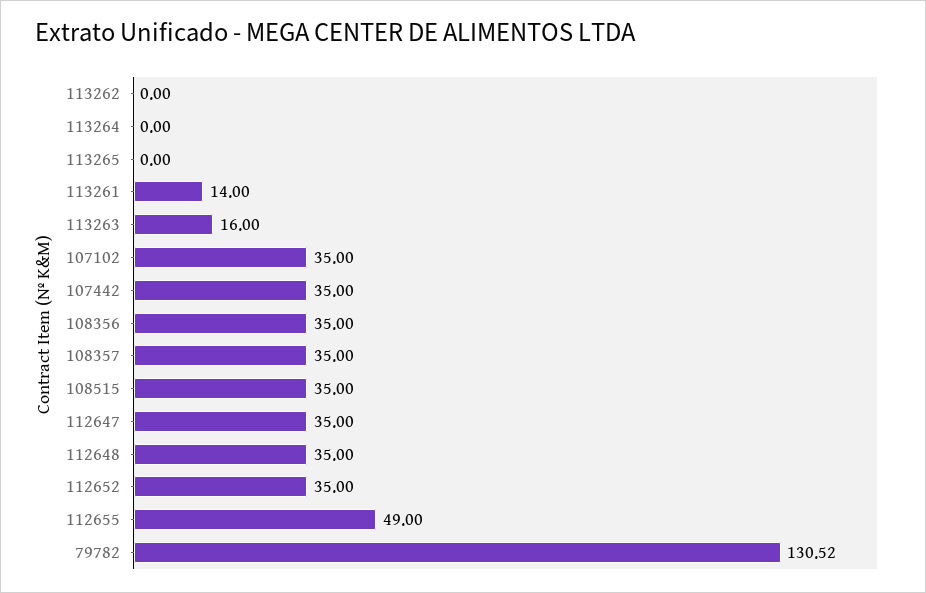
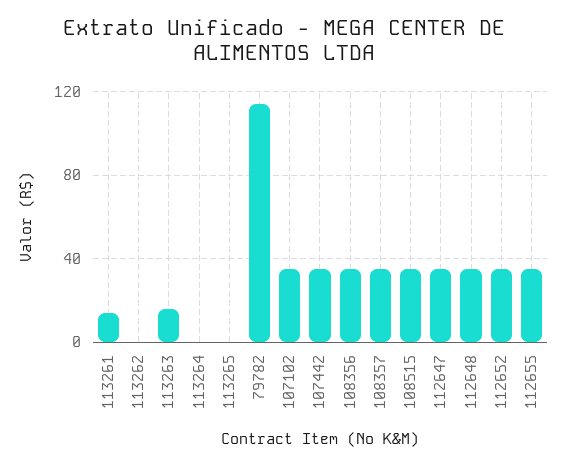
  {
    "113262": 0,
    "113264": 0,
    "113265": 0,
    "113261": 14,
    "113263": 16,
    "107102": 35,
    "107442": 35,
    "108356": 35,
    "108357": 35,
    "108515": 35,
    "112647": 35,
    "112648": 35,
    "112652": 35,
-   "112655": 49,
+   "112655": 35,
-   "79782": 130.52
+   "79782": 115
  }

